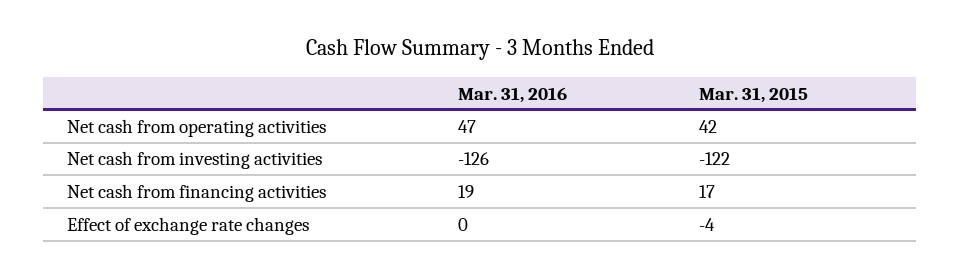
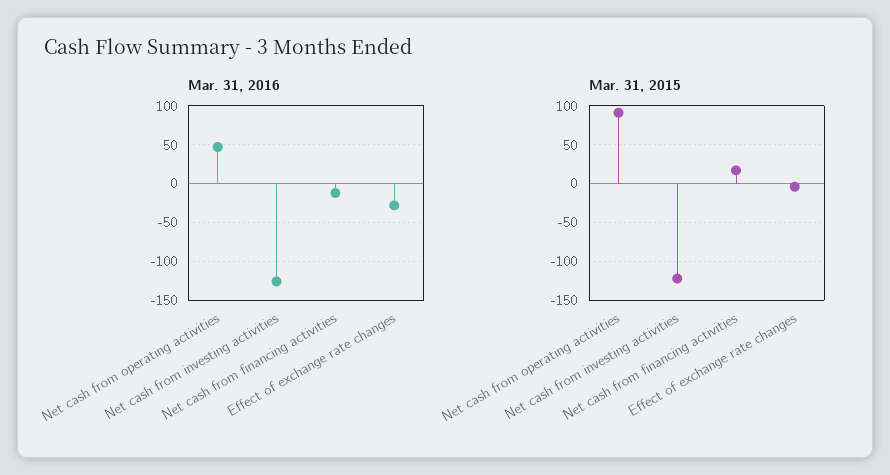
  {
    "Mar. 31, 2016": {
      "Net cash from operating activities": 47,
      "Net cash from investing activities": -126,
-     "Net cash from financing activities": 19,
+     "Net cash from financing activities": -10,
-     "Effect of exchange rate changes": 0
+     "Effect of exchange rate changes": -30
    },
    "Mar. 31, 2015": {
-     "Net cash from operating activities": 42,
+     "Net cash from operating activities": 90,
      "Net cash from investing activities": -122,
      "Net cash from financing activities": 17,
      "Effect of exchange rate changes": -4
    }
  }

